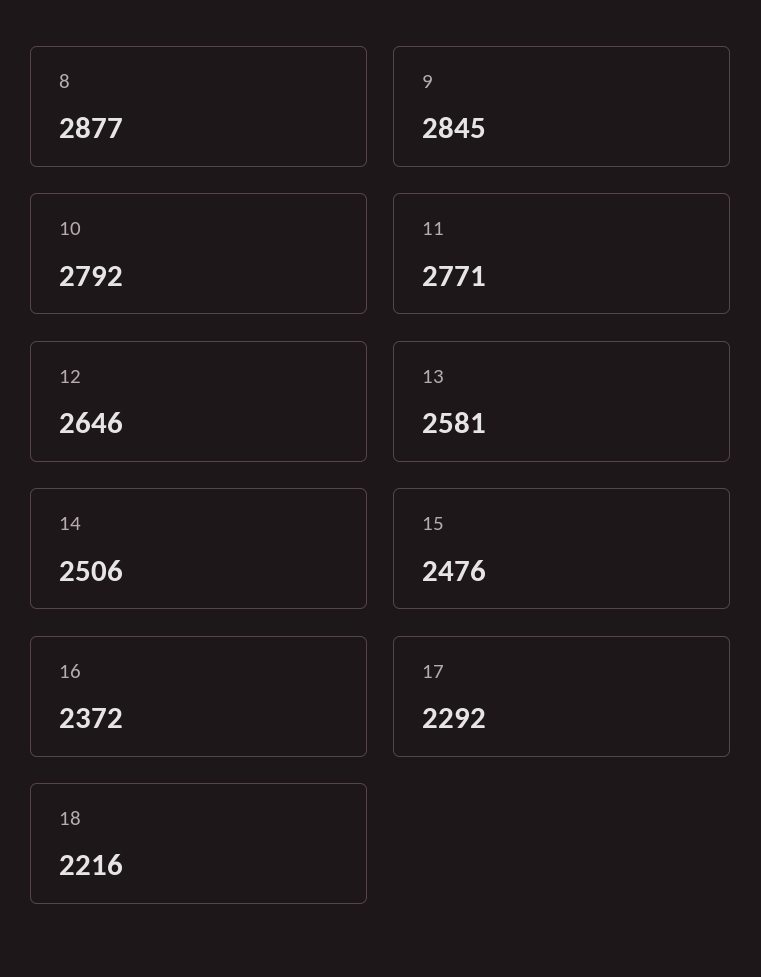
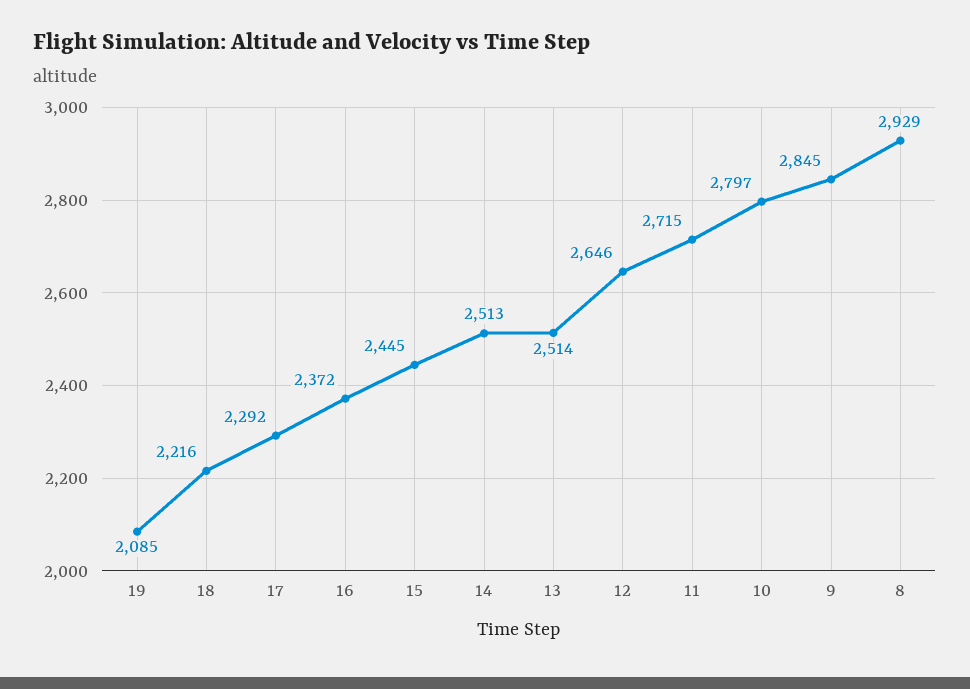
  {
-   "8": 2877,
+   "8": 2929,
    "9": 2845,
-   "10": 2792,
+   "10": 2797,
-   "11": 2771,
+   "11": 2715,
    "12": 2646,
-   "13": 2581,
+   "13": 2514,
-   "14": 2506,
+   "14": 2513,
-   "15": 2476,
+   "15": 2445,
    "16": 2372,
    "17": 2292,
-   "18": 2216
+   "18": 2216,
+   "19": 2085
  }

